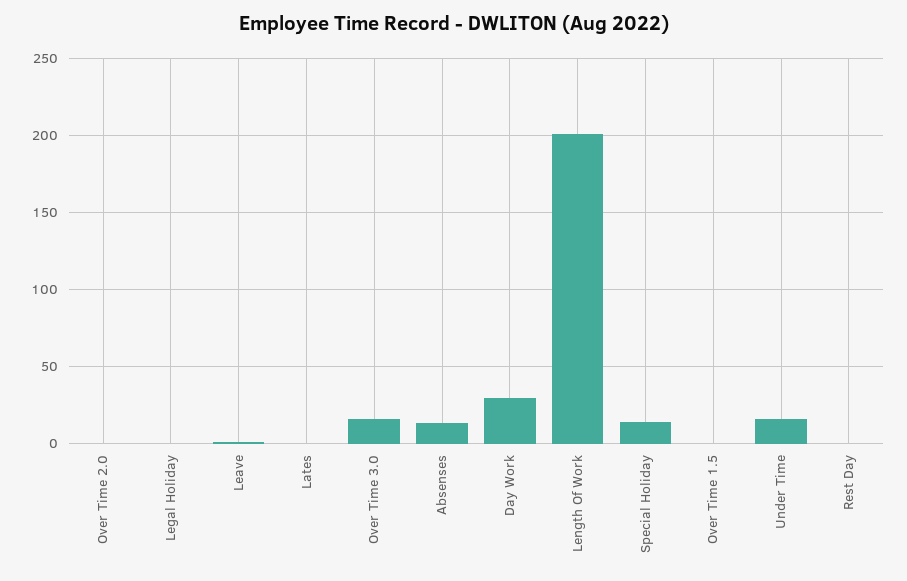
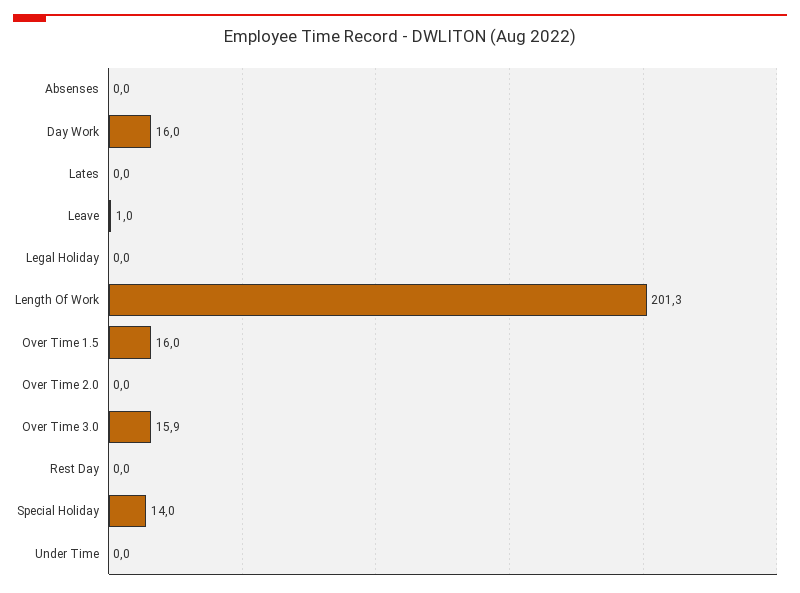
  {
    "Over Time 2.0": 0,
    "Legal Holiday": 0,
    "Leave": 1,
    "Lates": 0,
    "Over Time 3.0": 15.9,
-   "Absenses": 15,
+   "Absenses": 0,
-   "Day Work": 30,
+   "Day Work": 16,
    "Length Of Work": 201.3,
    "Special Holiday": 14,
-   "Over Time 1.5": 0,
+   "Over Time 1.5": 16,
-   "Under Time": 15,
+   "Under Time": 0,
    "Rest Day": 0
  }

